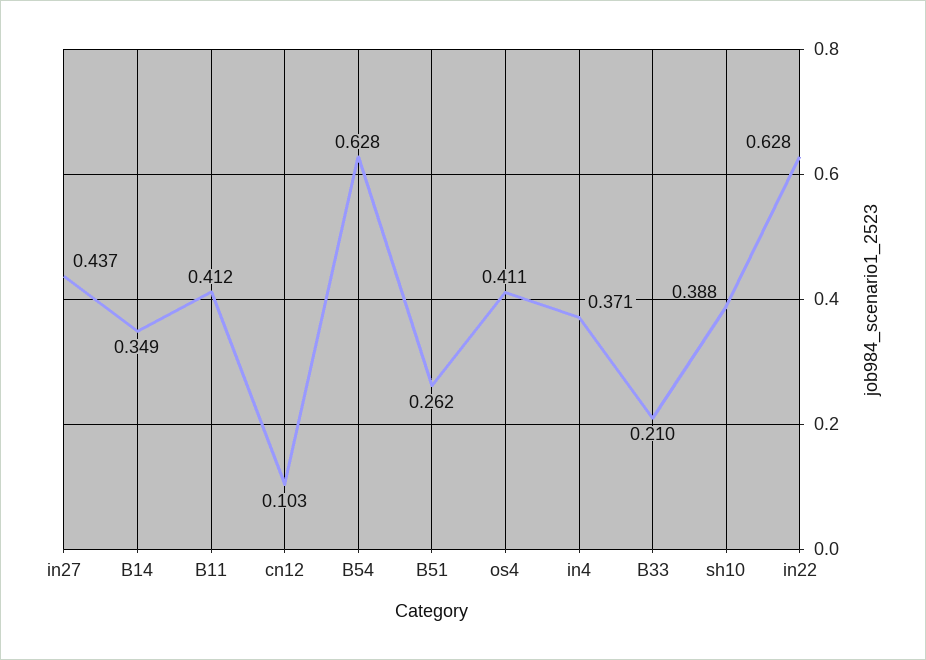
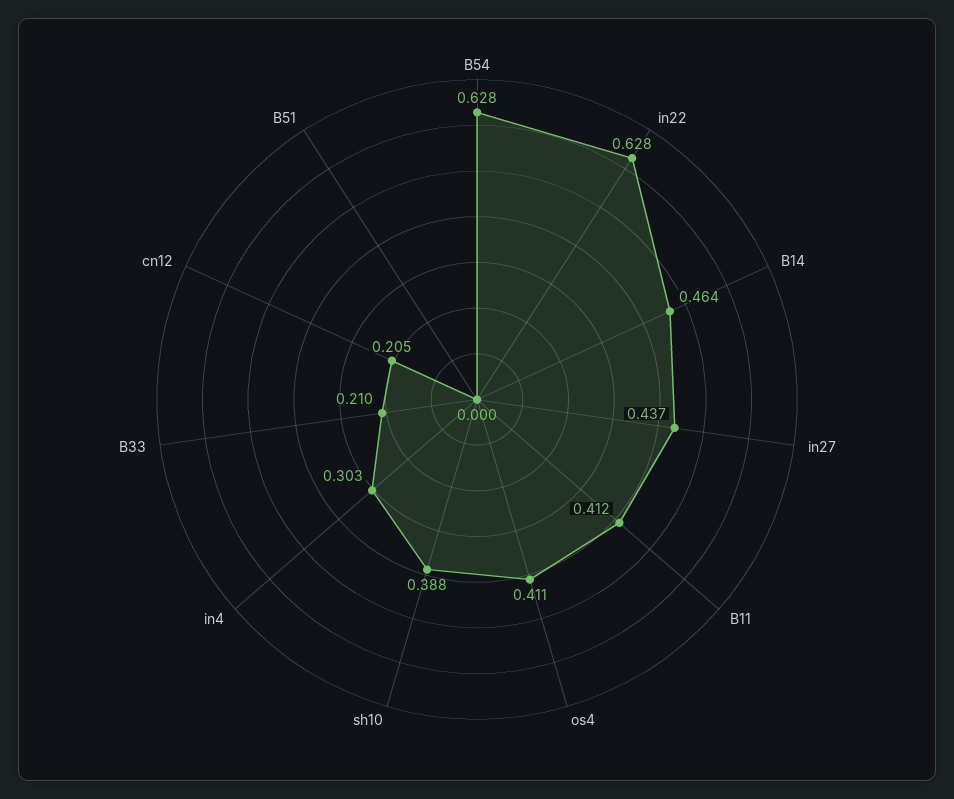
  {
    "in27": 0.437,
-   "B14": 0.349,
+   "B14": 0.464,
    "B11": 0.412,
-   "cn12": 0.103,
+   "cn12": 0.205,
    "B54": 0.628,
-   "B51": 0.262,
+   "B51": 0,
    "os4": 0.411,
-   "in4": 0.371,
+   "in4": 0.303,
    "B33": 0.21,
    "sh10": 0.388,
    "in22": 0.628
  }

